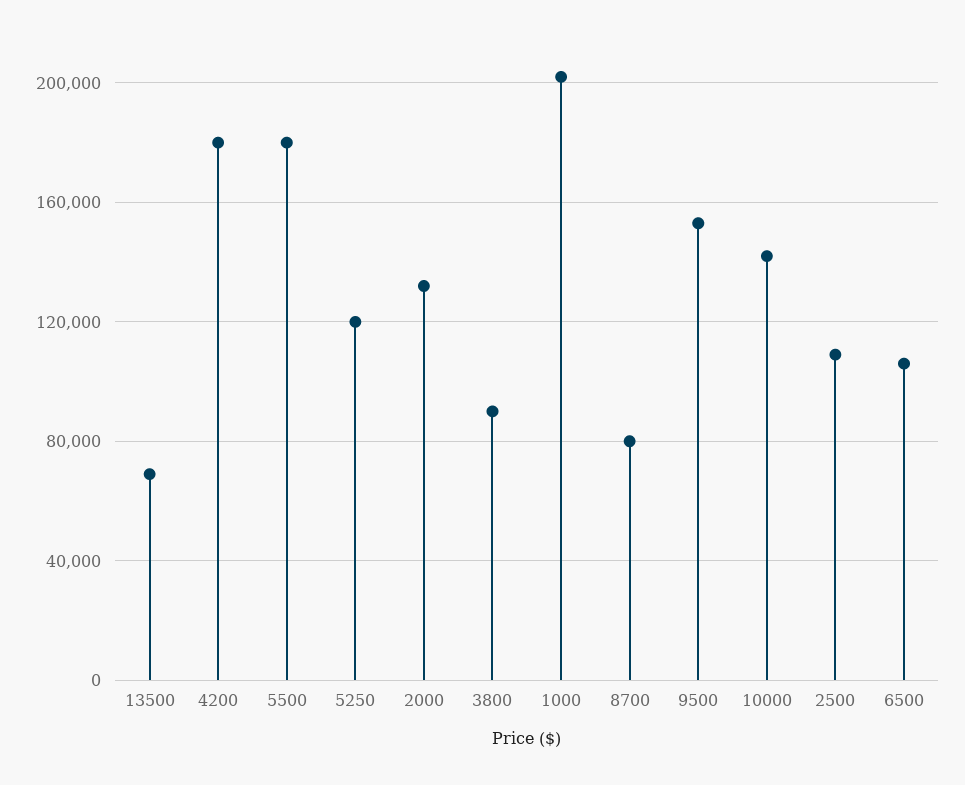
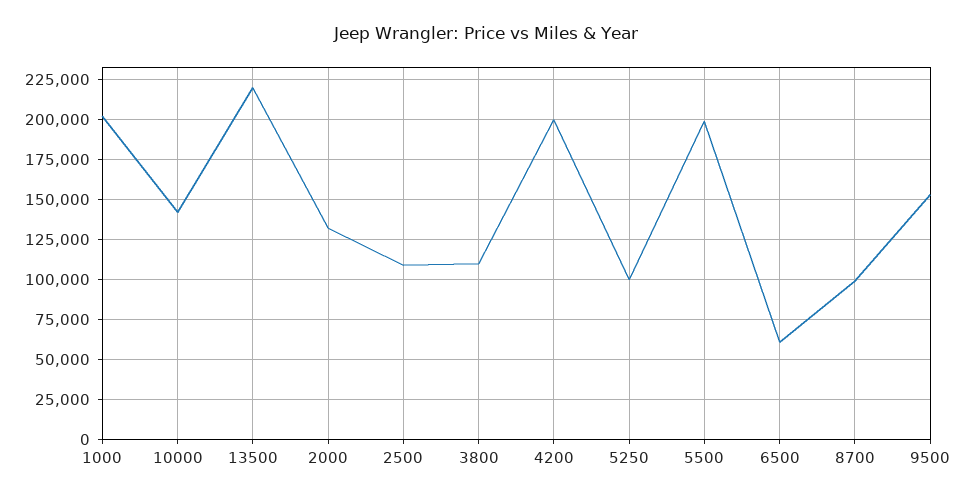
  {
-   "13500": 70000,
+   "13500": 220000,
-   "4200": 180000,
+   "4200": 200000,
-   "5500": 180000,
+   "5500": 200000,
-   "5250": 120000,
+   "5250": 100000,
    "2000": 130000,
-   "3800": 90000,
+   "3800": 110000,
    "1000": 200000,
-   "8700": 80000,
+   "8700": 100000,
    "9500": 155000,
    "10000": 140000,
    "2500": 110000,
-   "6500": 105000
+   "6500": 60000
  }

